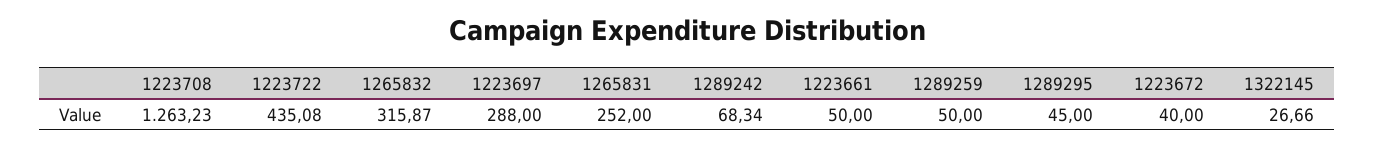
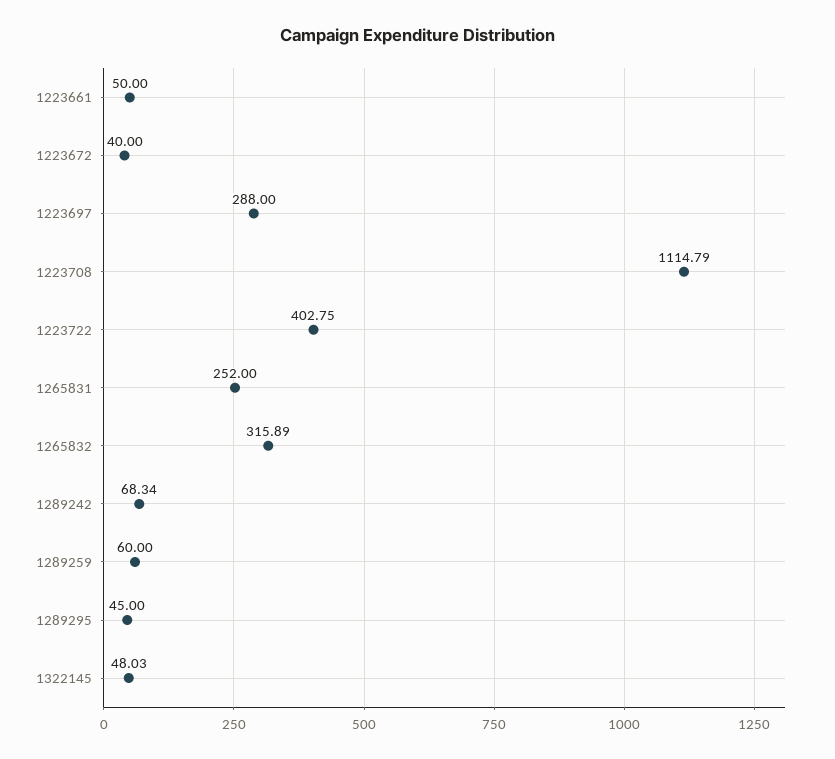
  {
-   "1223708": 1263.23,
+   "1223708": 1114.79,
-   "1223722": 435.08,
+   "1223722": 402.75,
-   "1265832": 315.87,
+   "1265832": 315.89,
    "1223697": 288,
    "1265831": 252,
    "1289242": 68.34,
    "1223661": 50,
-   "1289259": 50,
+   "1289259": 60,
    "1289295": 45,
    "1223672": 40,
-   "1322145": 26.66
+   "1322145": 48.03
  }

